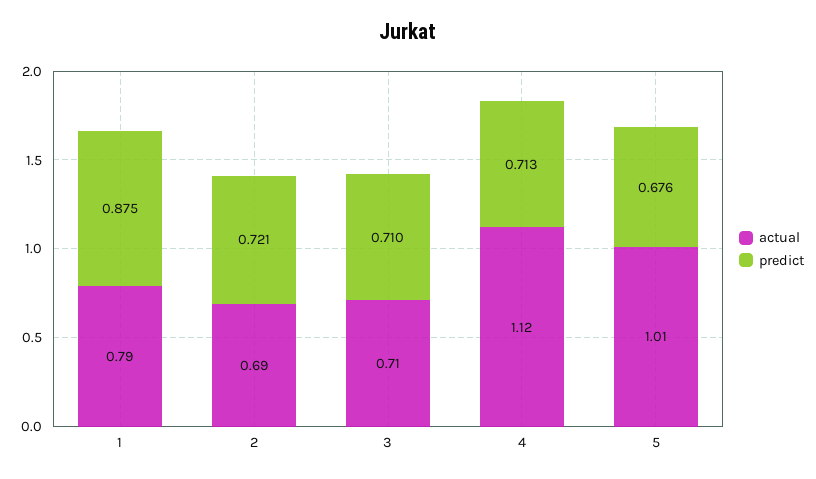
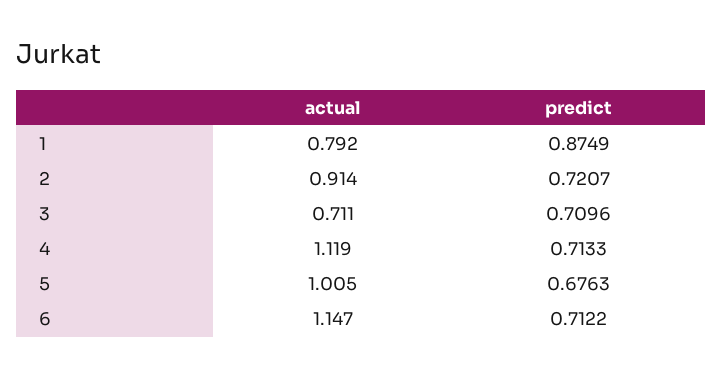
  {
    "actual": {
      "1": 0.792,
-     "2": 0.69,
+     "2": 0.914,
      "3": 0.711,
      "4": 1.119,
-     "5": 1.005
+     "5": 1.005,
+     "6": 1.147
    },
    "predict": {
      "1": 0.8749,
      "2": 0.7207,
      "3": 0.7096,
      "4": 0.7133,
-     "5": 0.6763
+     "5": 0.6763,
+     "6": 0.7122
    }
  }

